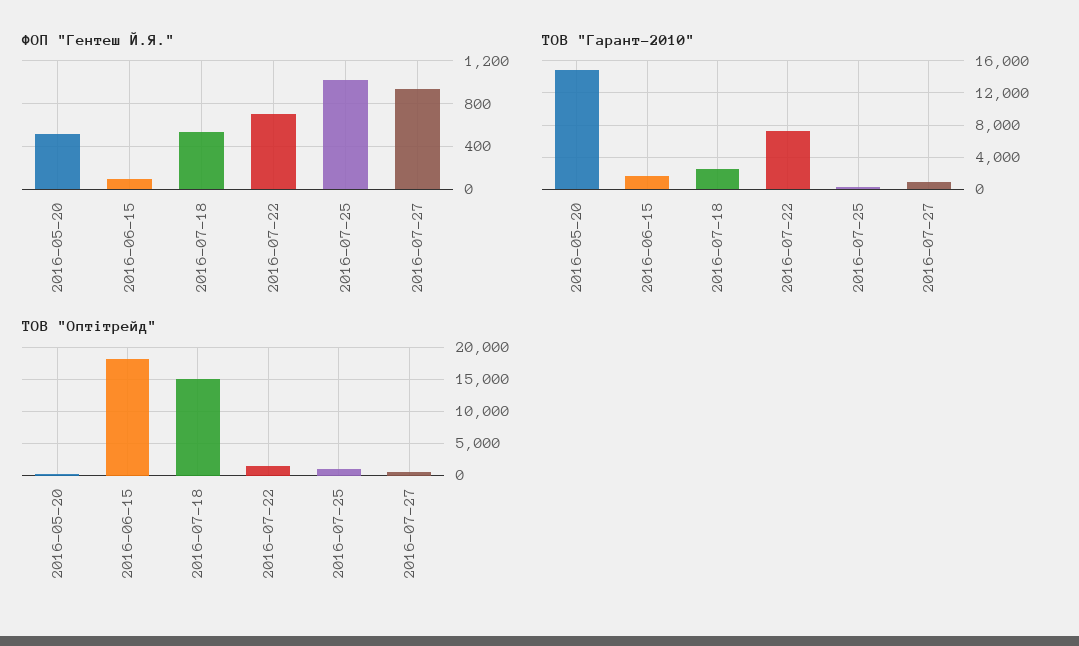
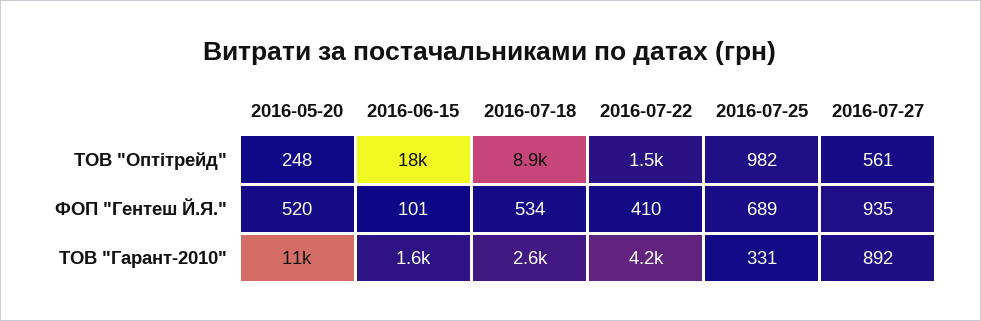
  {
    "ФОП \"Гентеш Й.Я.\"": {
      "2016-05-20": 520,
      "2016-06-15": 101,
      "2016-07-18": 534,
-     "2016-07-22": 700,
+     "2016-07-22": 410,
-     "2016-07-25": 1000,
+     "2016-07-25": 689,
      "2016-07-27": 935
    },
    "ТОВ \"Гарант-2010\"": {
-     "2016-05-20": 15000,
+     "2016-05-20": 11000,
      "2016-06-15": 1600,
      "2016-07-18": 2600,
-     "2016-07-22": 7000,
+     "2016-07-22": 4200,
      "2016-07-25": 331,
      "2016-07-27": 892
    },
    "ТОВ \"Оптітрейд\"": {
      "2016-05-20": 248,
      "2016-06-15": 18000,
-     "2016-07-18": 15000,
+     "2016-07-18": 8900,
      "2016-07-22": 1500,
      "2016-07-25": 982,
      "2016-07-27": 561
    }
  }

